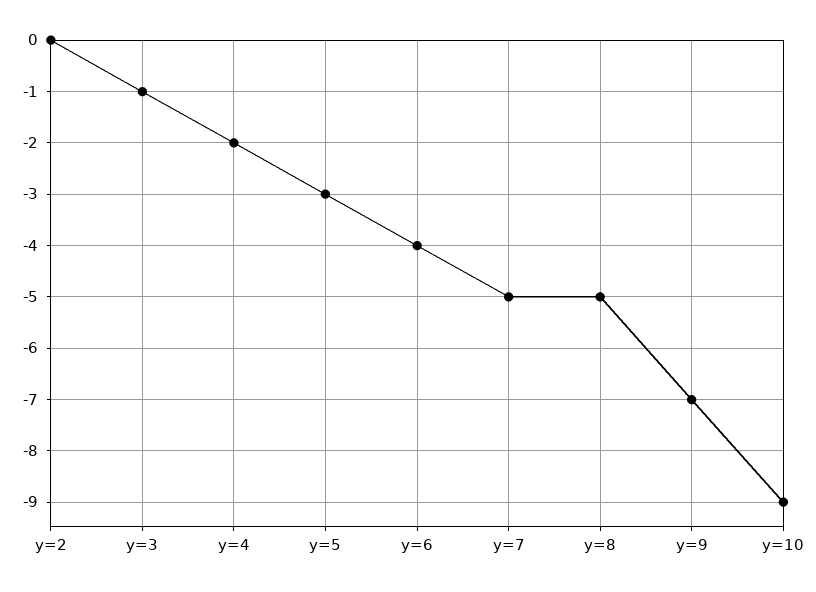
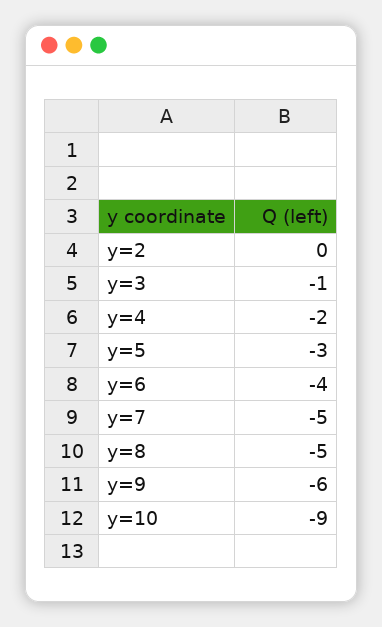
  {
    "y=2": 0,
    "y=3": -1,
    "y=4": -2,
    "y=5": -3,
    "y=6": -4,
    "y=7": -5,
    "y=8": -5,
-   "y=9": -7,
+   "y=9": -6,
    "y=10": -9
  }

